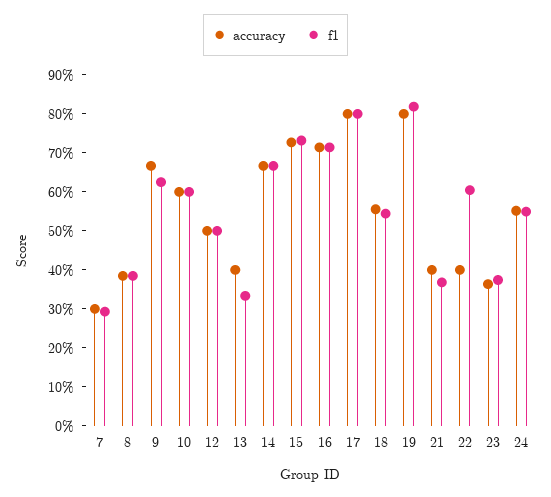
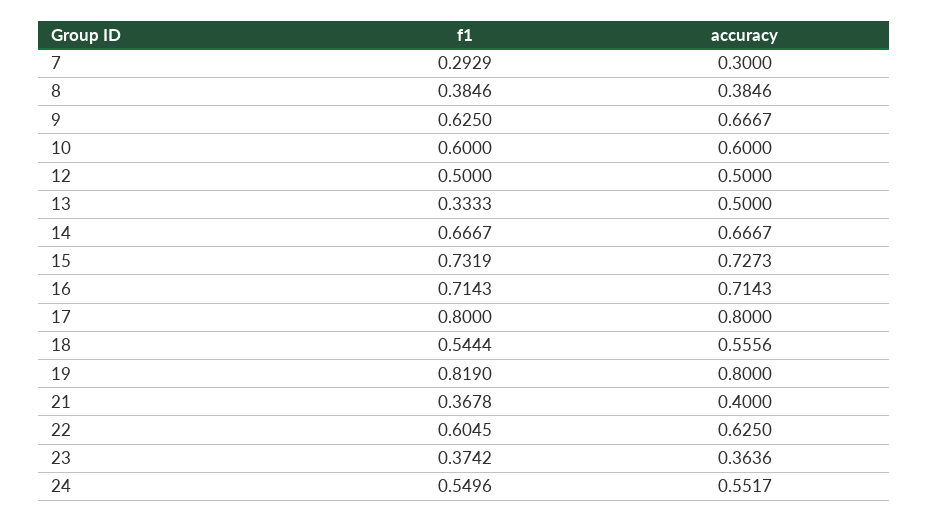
  {
    "accuracy": {
      "7": 0.3,
      "8": 0.3846,
      "9": 0.6667,
      "10": 0.6,
      "12": 0.5,
-     "13": 0.4,
+     "13": 0.5,
      "14": 0.6667,
      "15": 0.7273,
      "16": 0.7143,
      "17": 0.8,
      "18": 0.5556,
      "19": 0.8,
      "21": 0.4,
-     "22": 0.4,
+     "22": 0.625,
      "23": 0.3636,
      "24": 0.5517
    },
    "f1": {
      "7": 0.2929,
      "8": 0.3846,
      "9": 0.625,
      "10": 0.6,
      "12": 0.5,
      "13": 0.3333,
      "14": 0.6667,
      "15": 0.7319,
      "16": 0.7143,
      "17": 0.8,
      "18": 0.5444,
      "19": 0.819,
      "21": 0.3678,
      "22": 0.6045,
      "23": 0.3742,
      "24": 0.5496
    }
  }

